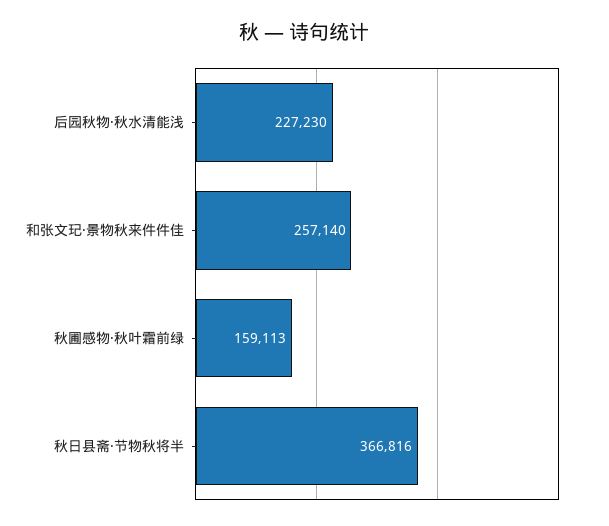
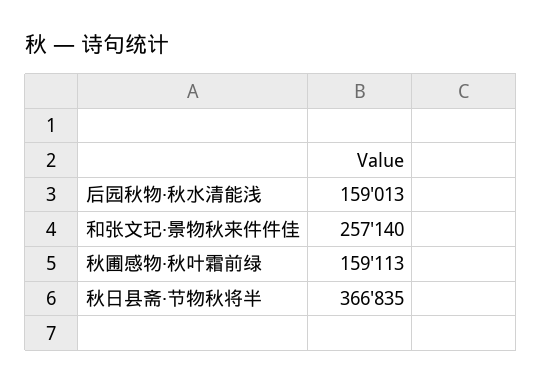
  {
-   "后园秋物·秋水清能浅": 227230,
+   "后园秋物·秋水清能浅": 159013,
    "和张文玘·景物秋来件件佳": 257140,
    "秋圃感物·秋叶霜前绿": 159113,
-   "秋日县斋·节物秋将半": 366816
+   "秋日县斋·节物秋将半": 366835
  }

